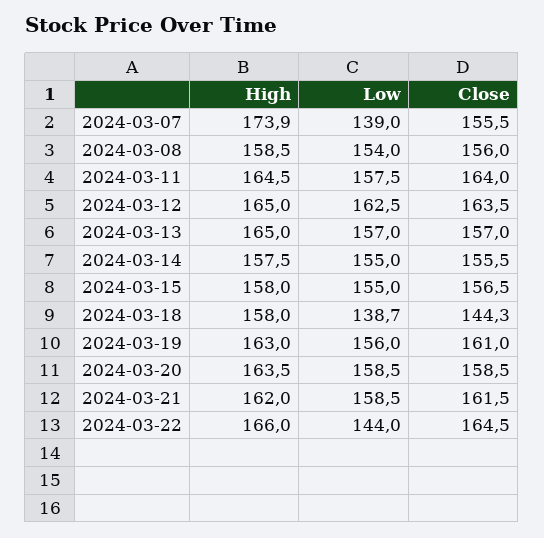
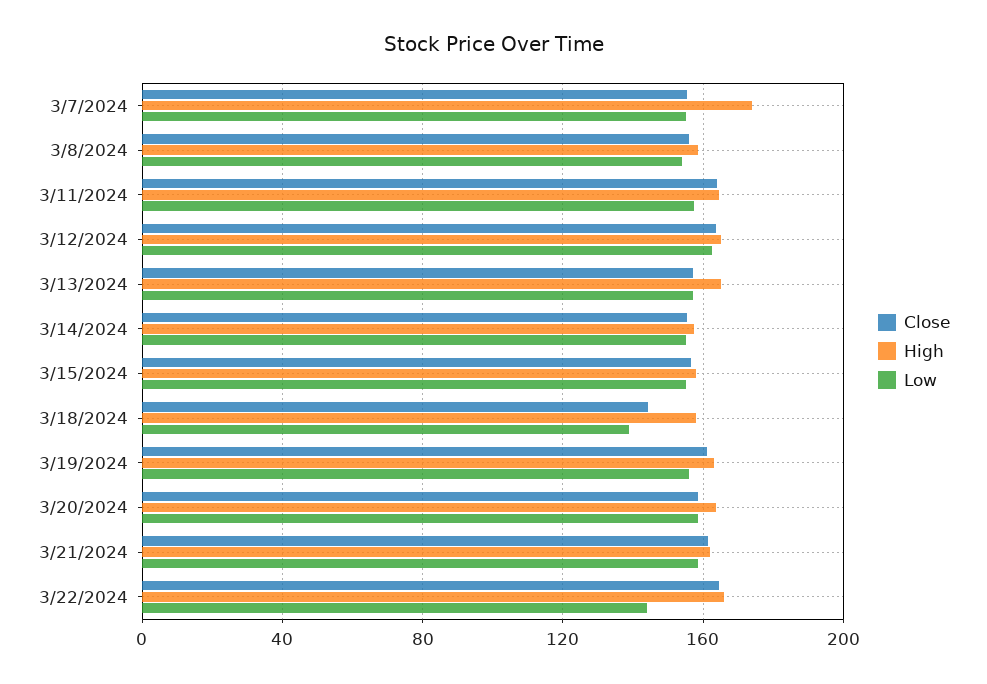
  {
    "High": {
      "2024-03-07": 173.9,
      "2024-03-08": 158.5,
      "2024-03-11": 164.5,
      "2024-03-12": 165,
      "2024-03-13": 165,
      "2024-03-14": 157.5,
      "2024-03-15": 158,
      "2024-03-18": 158,
      "2024-03-19": 163,
      "2024-03-20": 163.5,
      "2024-03-21": 162,
      "2024-03-22": 166
    },
    "Low": {
-     "2024-03-07": 139,
+     "2024-03-07": 155,
      "2024-03-08": 154,
      "2024-03-11": 157.5,
      "2024-03-12": 162.5,
      "2024-03-13": 157,
      "2024-03-14": 155,
      "2024-03-15": 155,
      "2024-03-18": 138.7,
      "2024-03-19": 156,
      "2024-03-20": 158.5,
      "2024-03-21": 158.5,
      "2024-03-22": 144
    },
    "Close": {
      "2024-03-07": 155.5,
      "2024-03-08": 156,
      "2024-03-11": 164,
      "2024-03-12": 163.5,
      "2024-03-13": 157,
      "2024-03-14": 155.5,
      "2024-03-15": 156.5,
      "2024-03-18": 144.3,
      "2024-03-19": 161,
      "2024-03-20": 158.5,
      "2024-03-21": 161.5,
      "2024-03-22": 164.5
    }
  }

